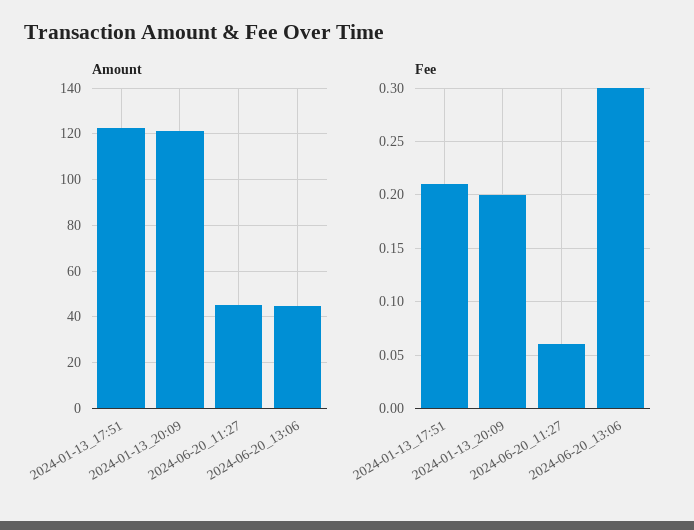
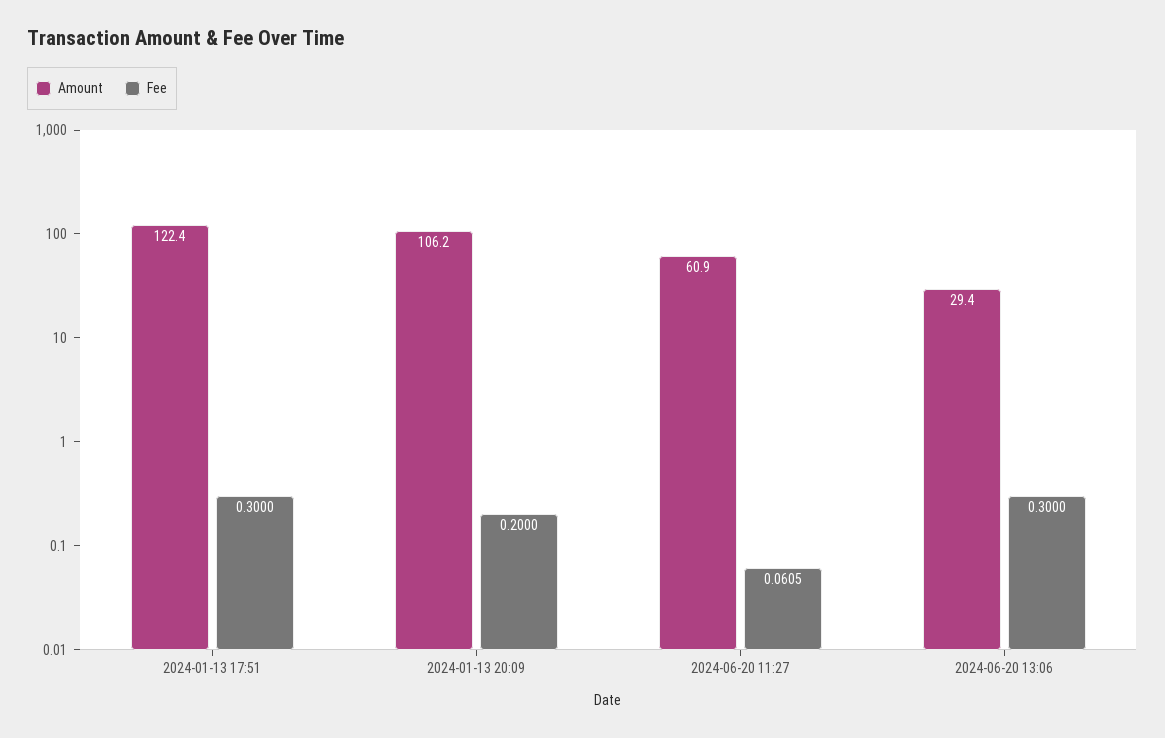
  {
    "Amount": {
      "2024-01-13_17:51": 122.4,
-     "2024-01-13_20:09": 120,
+     "2024-01-13_20:09": 106.2,
-     "2024-06-20_11:27": 45,
+     "2024-06-20_11:27": 60.9,
-     "2024-06-20_13:06": 45
+     "2024-06-20_13:06": 29.4
    },
    "Fee": {
-     "2024-01-13_17:51": 0.21,
+     "2024-01-13_17:51": 0.3,
      "2024-01-13_20:09": 0.2,
      "2024-06-20_11:27": 0.0605,
      "2024-06-20_13:06": 0.3
    }
  }

